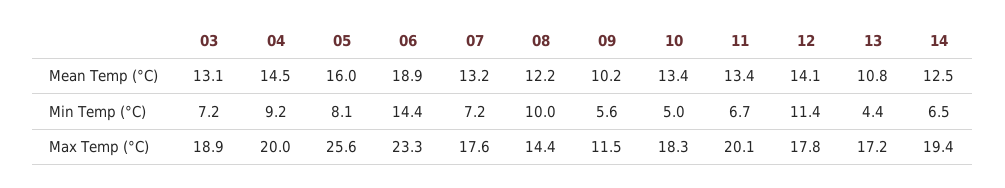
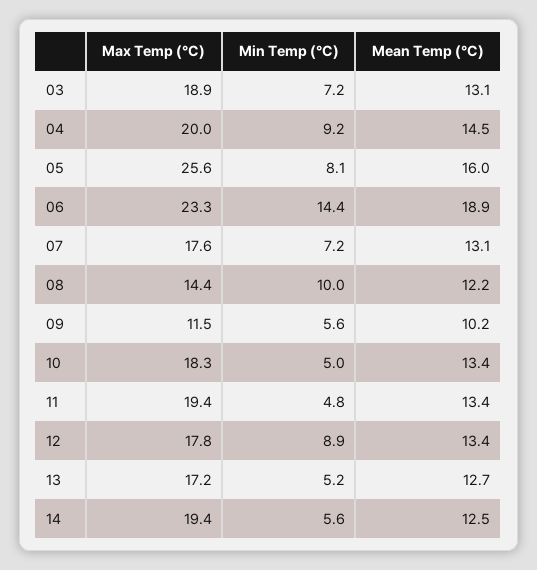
  {
    "03": {
      "Mean Temp (°C)": 13.1,
      "Min Temp (°C)": 7.2,
      "Max Temp (°C)": 18.9
    },
    "04": {
      "Mean Temp (°C)": 14.5,
      "Min Temp (°C)": 9.2,
      "Max Temp (°C)": 20
    },
    "05": {
      "Mean Temp (°C)": 16,
      "Min Temp (°C)": 8.1,
      "Max Temp (°C)": 25.6
    },
    "06": {
      "Mean Temp (°C)": 18.9,
      "Min Temp (°C)": 14.4,
      "Max Temp (°C)": 23.3
    },
    "07": {
-     "Mean Temp (°C)": 13.2,
+     "Mean Temp (°C)": 13.1,
      "Min Temp (°C)": 7.2,
      "Max Temp (°C)": 17.6
    },
    "08": {
      "Mean Temp (°C)": 12.2,
      "Min Temp (°C)": 10,
      "Max Temp (°C)": 14.4
    },
    "09": {
      "Mean Temp (°C)": 10.2,
      "Min Temp (°C)": 5.6,
      "Max Temp (°C)": 11.5
    },
    "10": {
      "Mean Temp (°C)": 13.4,
      "Min Temp (°C)": 5,
      "Max Temp (°C)": 18.3
    },
    "11": {
      "Mean Temp (°C)": 13.4,
-     "Min Temp (°C)": 6.7,
+     "Min Temp (°C)": 4.8,
-     "Max Temp (°C)": 20.1
+     "Max Temp (°C)": 19.4
    },
    "12": {
-     "Mean Temp (°C)": 14.1,
+     "Mean Temp (°C)": 13.4,
-     "Min Temp (°C)": 11.4,
+     "Min Temp (°C)": 8.9,
      "Max Temp (°C)": 17.8
    },
    "13": {
-     "Mean Temp (°C)": 10.8,
+     "Mean Temp (°C)": 12.7,
-     "Min Temp (°C)": 4.4,
+     "Min Temp (°C)": 5.2,
      "Max Temp (°C)": 17.2
    },
    "14": {
      "Mean Temp (°C)": 12.5,
-     "Min Temp (°C)": 6.5,
+     "Min Temp (°C)": 5.6,
      "Max Temp (°C)": 19.4
    }
  }

